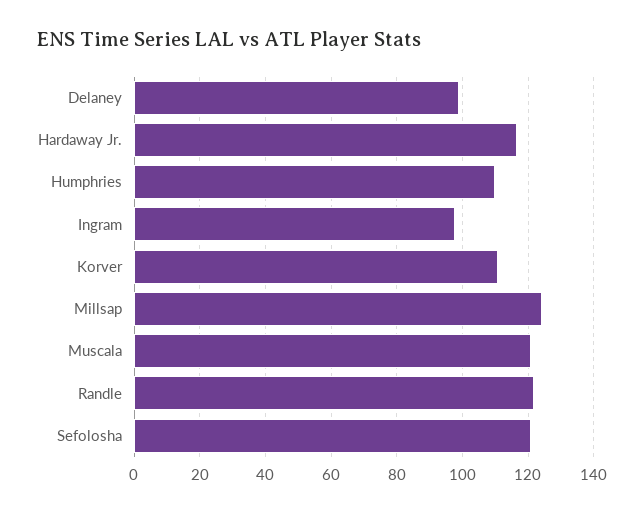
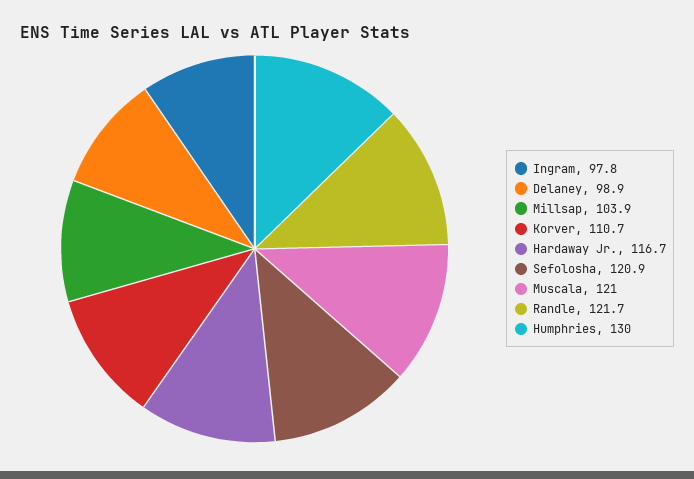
  {
    "Delaney": 98.9,
    "Hardaway Jr.": 116.7,
-   "Humphries": 110,
+   "Humphries": 130,
    "Ingram": 97.8,
    "Korver": 110.7,
-   "Millsap": 124,
+   "Millsap": 103.9,
    "Muscala": 121,
    "Randle": 121.7,
    "Sefolosha": 120.9
  }

